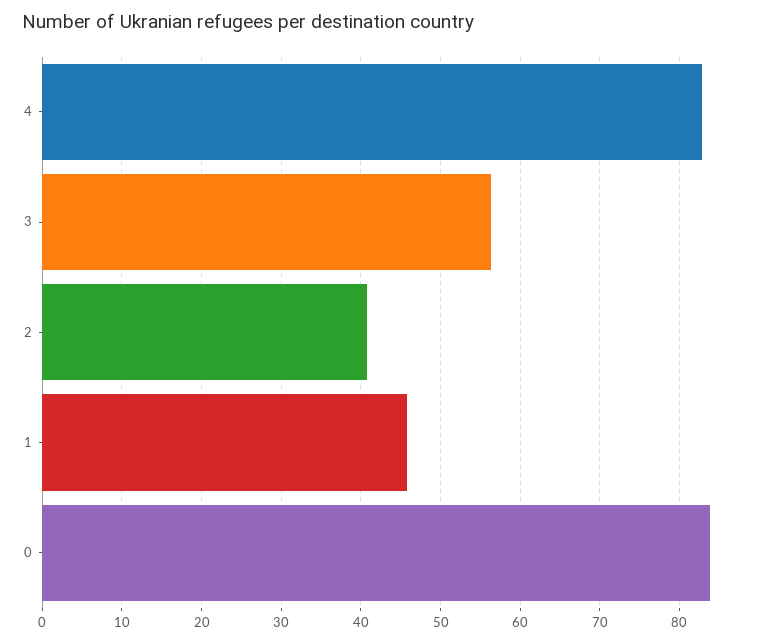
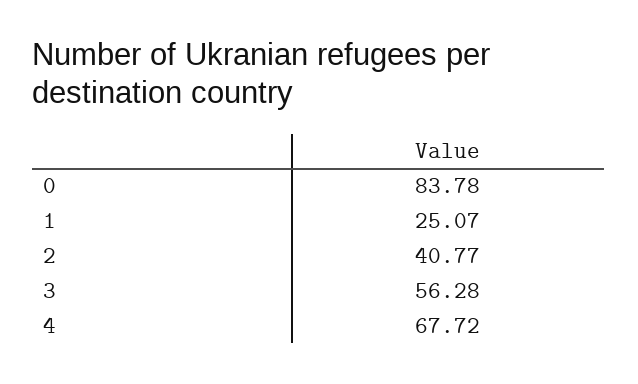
  {
-   "4": 83,
+   "4": 67.72,
    "3": 56.28,
    "2": 40.77,
-   "1": 46,
+   "1": 25.07,
    "0": 83.78
  }

